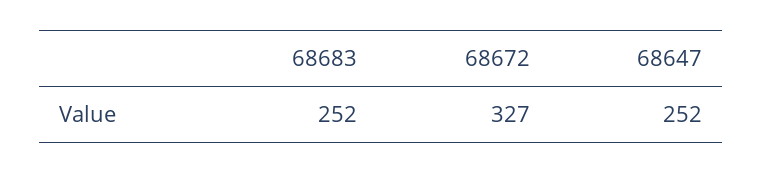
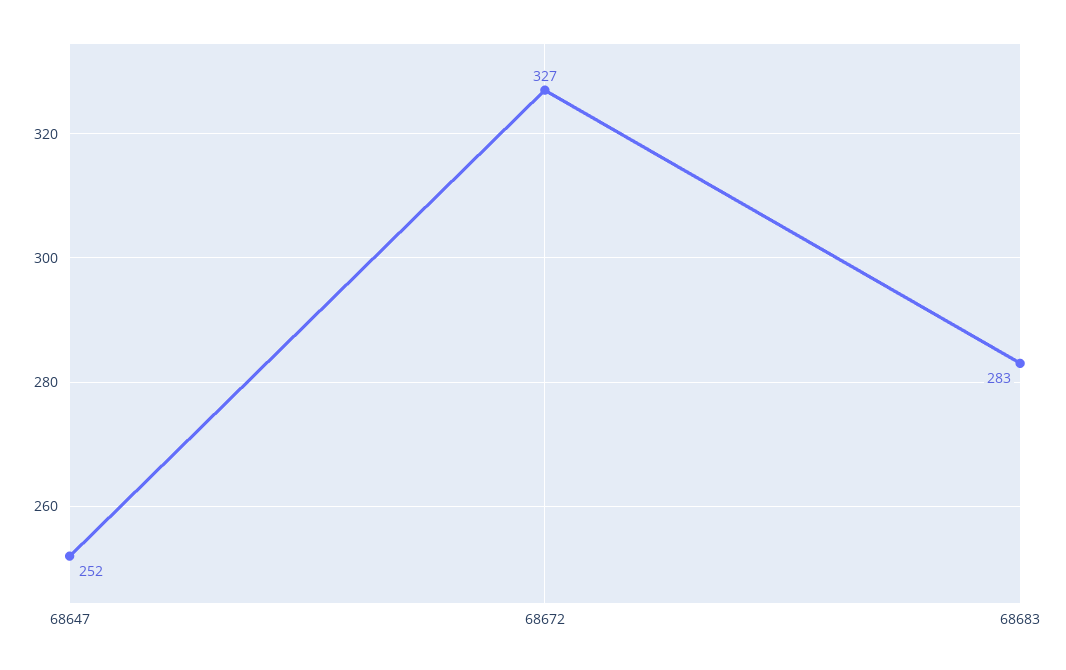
  {
-   "68683": 252,
+   "68683": 283,
    "68672": 327,
    "68647": 252
  }

